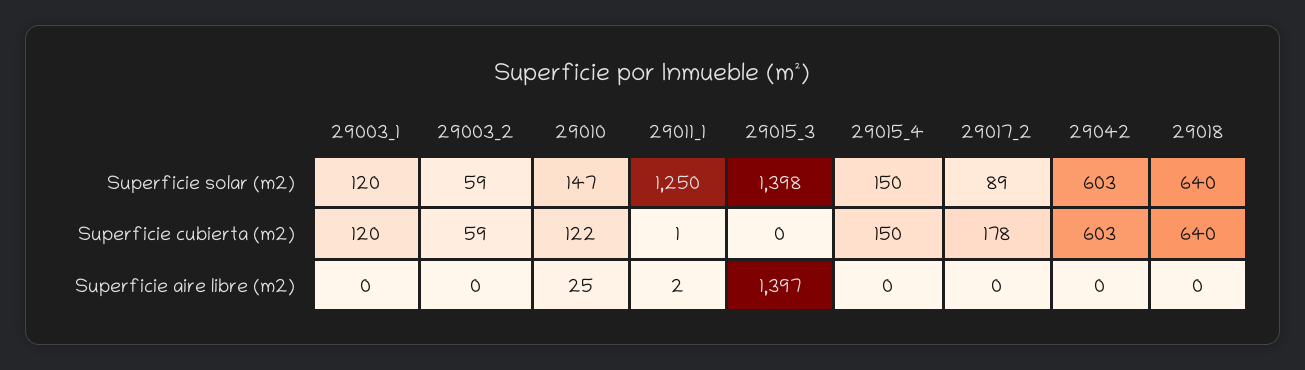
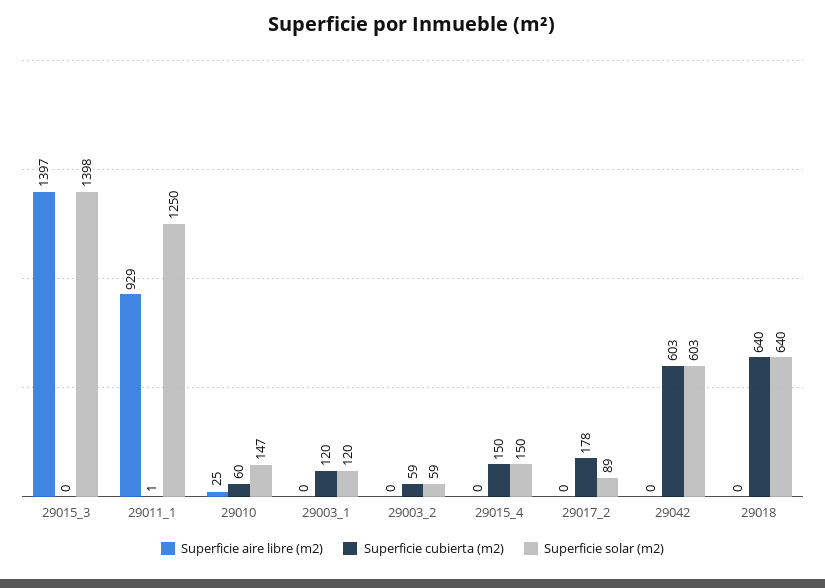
  {
    "Superficie solar (m2)": {
      "29003_1": 120,
      "29003_2": 59,
      "29010": 147,
      "29011_1": 1250,
      "29015_3": 1398,
      "29015_4": 150,
      "29017_2": 89,
      "29042": 603,
      "29018": 640
    },
    "Superficie cubierta (m2)": {
      "29003_1": 120,
      "29003_2": 59,
-     "29010": 122,
+     "29010": 60,
      "29011_1": 1,
      "29015_3": 0,
      "29015_4": 150,
      "29017_2": 178,
      "29042": 603,
      "29018": 640
    },
    "Superficie aire libre (m2)": {
      "29003_1": 0,
      "29003_2": 0,
      "29010": 25,
-     "29011_1": 2,
+     "29011_1": 929,
      "29015_3": 1397,
      "29015_4": 0,
      "29017_2": 0,
      "29042": 0,
      "29018": 0
    }
  }

